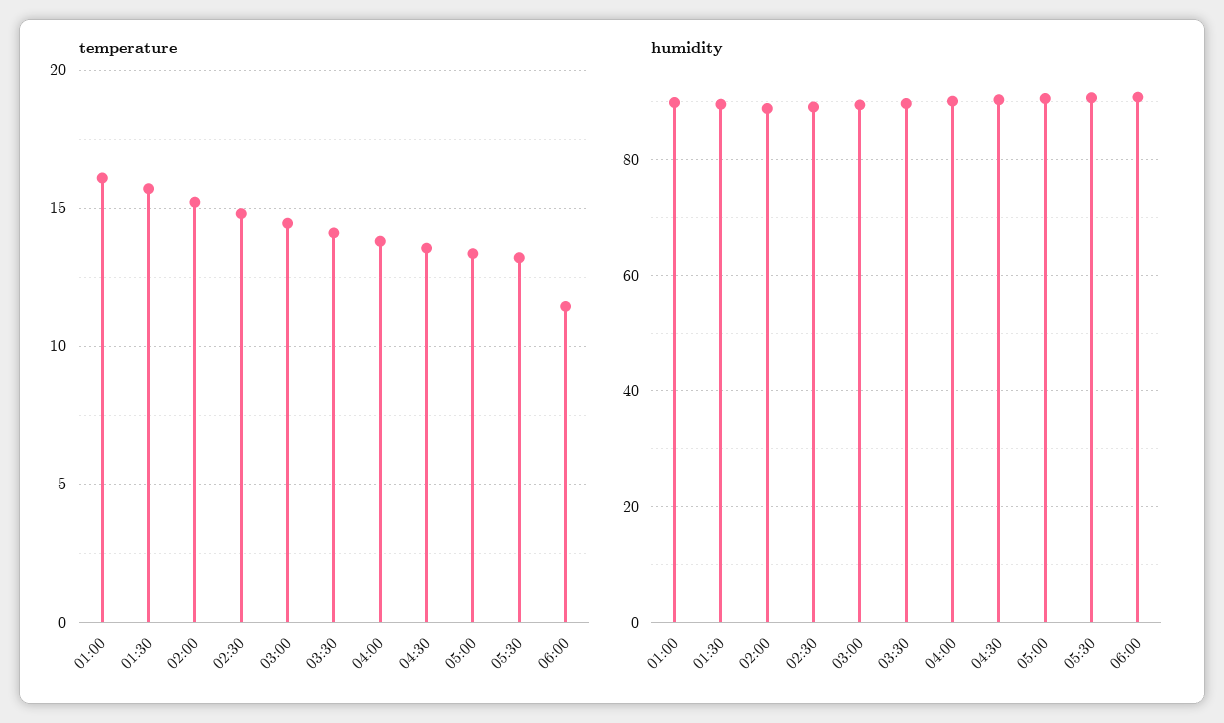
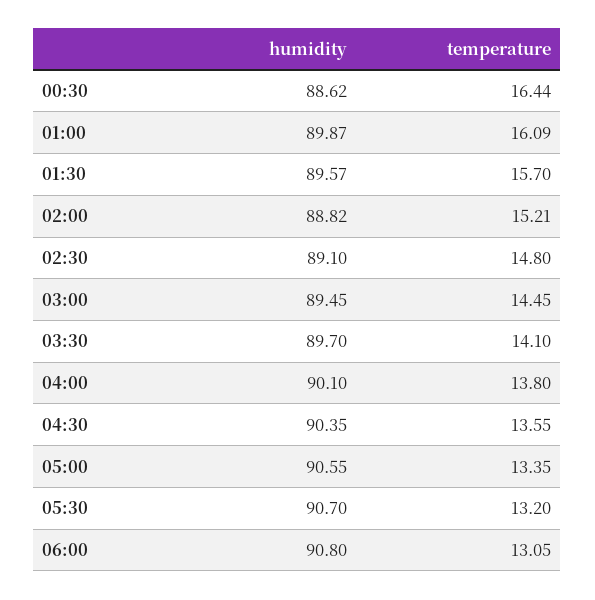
  {
    "temperature": {
      "01:00": 16.09,
      "01:30": 15.7,
      "02:00": 15.21,
      "02:30": 14.8,
      "03:00": 14.45,
      "03:30": 14.1,
      "04:00": 13.8,
      "04:30": 13.55,
      "05:00": 13.35,
      "05:30": 13.2,
-     "06:00": 11.5
+     "06:00": 13.05,
+     "00:30": 16.44
    },
    "humidity": {
      "01:00": 89.87,
      "01:30": 89.57,
      "02:00": 88.82,
      "02:30": 89.1,
      "03:00": 89.45,
      "03:30": 89.7,
      "04:00": 90.1,
      "04:30": 90.35,
      "05:00": 90.55,
      "05:30": 90.7,
-     "06:00": 90.8
+     "06:00": 90.8,
+     "00:30": 88.62
    }
  }

